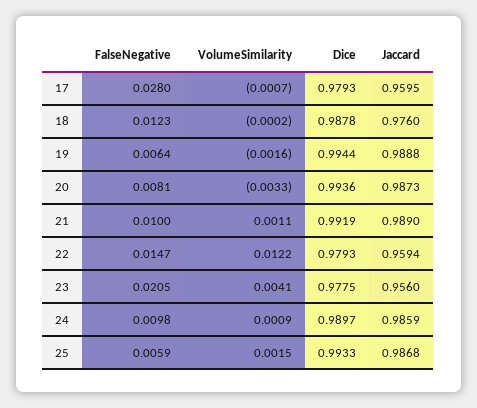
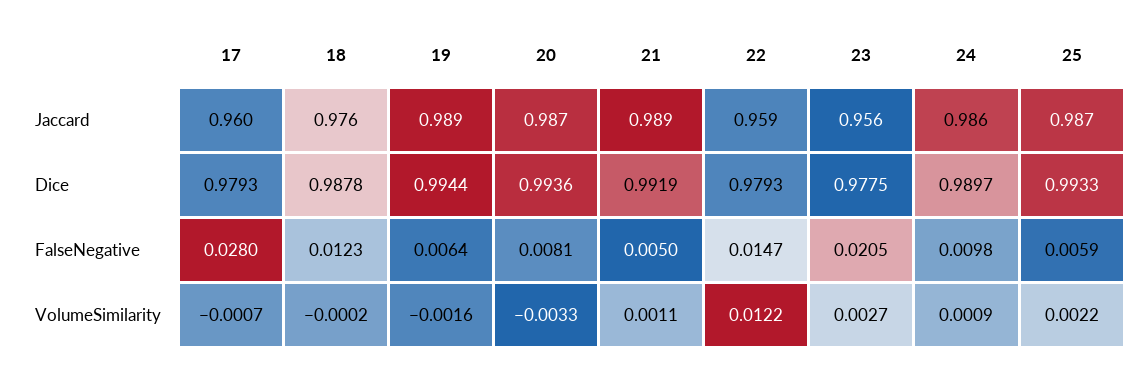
  {
    "FalseNegative": {
      "17": 0.028,
      "18": 0.0123,
      "19": 0.0064,
      "20": 0.0081,
-     "21": 0.01,
+     "21": 0.005,
      "22": 0.0147,
      "23": 0.0205,
      "24": 0.0098,
      "25": 0.0059
    },
    "VolumeSimilarity": {
      "17": -0.0007,
      "18": -0.0002,
      "19": -0.0016,
      "20": -0.0033,
      "21": 0.0011,
      "22": 0.0122,
-     "23": 0.0041,
+     "23": 0.0027,
      "24": 0.0009,
-     "25": 0.0015
+     "25": 0.0022
    },
    "Dice": {
      "17": 0.9793,
      "18": 0.9878,
      "19": 0.9944,
      "20": 0.9936,
      "21": 0.9919,
      "22": 0.9793,
      "23": 0.9775,
      "24": 0.9897,
      "25": 0.9933
    },
    "Jaccard": {
      "17": 0.9595,
      "18": 0.976,
      "19": 0.9888,
      "20": 0.9873,
      "21": 0.989,
      "22": 0.9594,
      "23": 0.956,
      "24": 0.9859,
      "25": 0.9868
    }
  }

